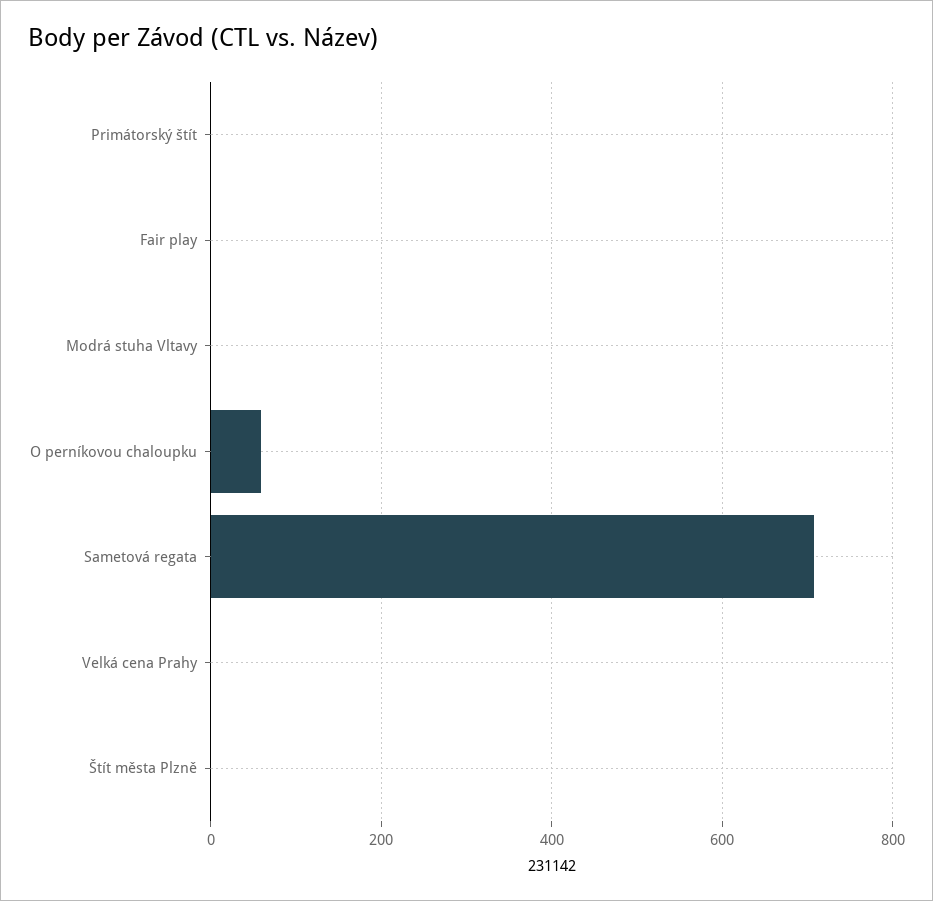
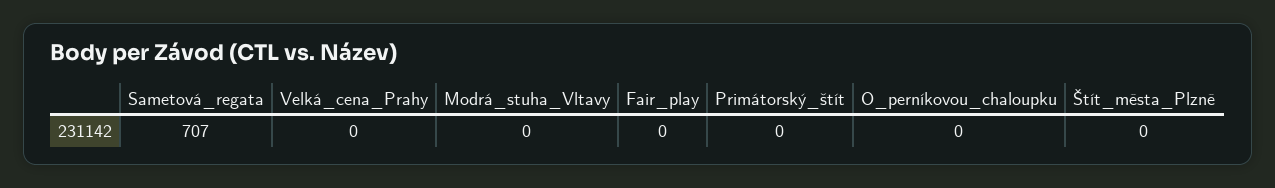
  {
    "Primátorský štít": 0,
    "Fair play": 0,
    "Modrá stuha Vltavy": 0,
-   "O perníkovou chaloupku": 60,
+   "O perníkovou chaloupku": 0,
    "Sametová regata": 707,
    "Velká cena Prahy": 0,
    "Štít města Plzně": 0
  }

